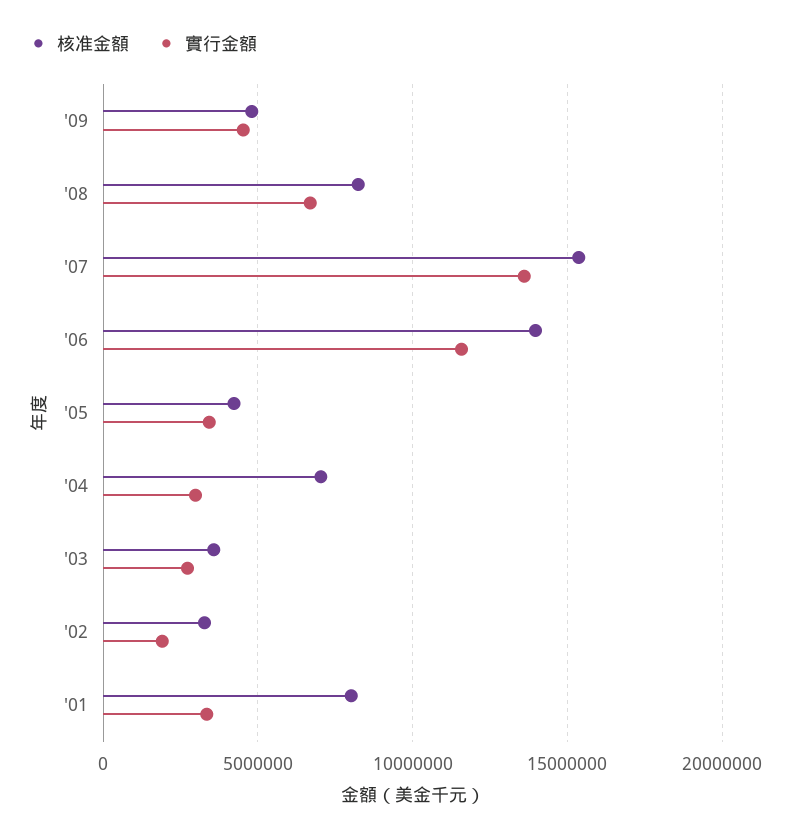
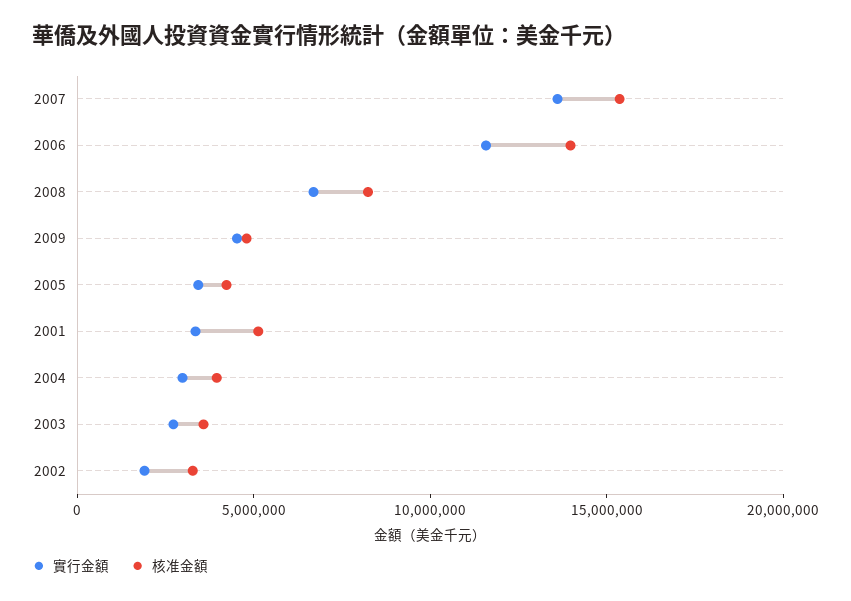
  {
    "核准金額": {
      "'09": 5000000,
      "'08": 8000000,
      "'07": 15500000,
      "'06": 14000000,
      "'05": 4000000,
-     "'04": 7000000,
+     "'04": 4000000,
      "'03": 3500000,
      "'02": 3500000,
-     "'01": 8000000
+     "'01": 5000000
    },
    "實行金額": {
      "'09": 4500000,
      "'08": 6500000,
      "'07": 13500000,
      "'06": 11500000,
      "'05": 3500000,
      "'04": 3000000,
      "'03": 2500000,
      "'02": 2000000,
      "'01": 3500000
    }
  }

